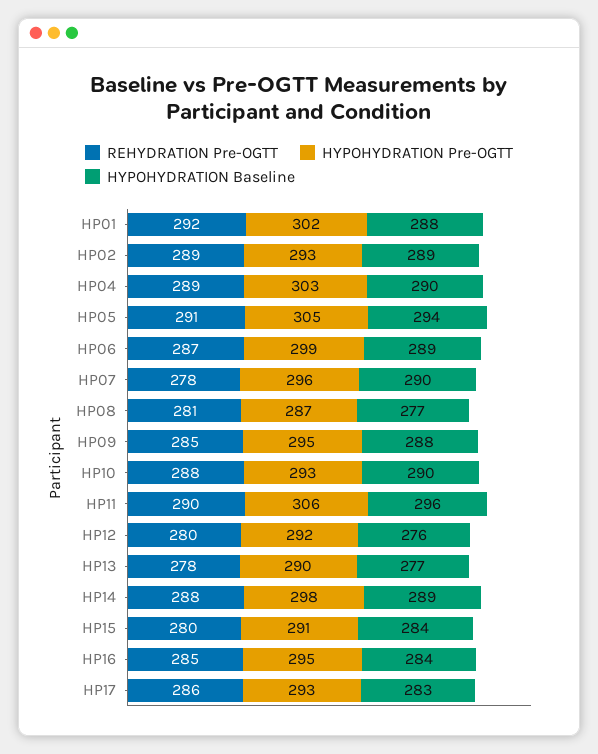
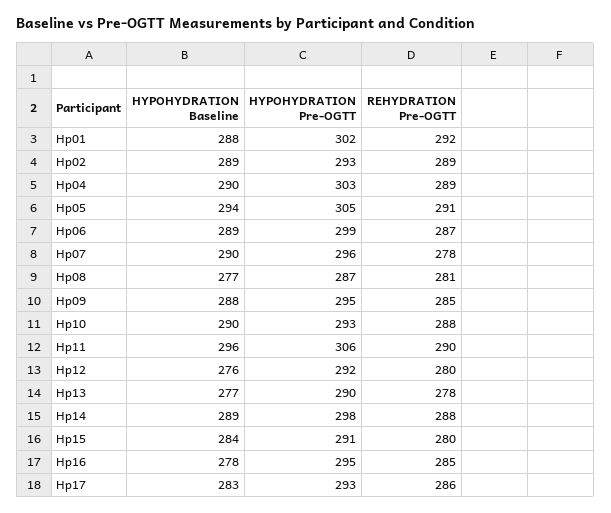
  {
    "REHYDRATION Pre-OGTT": {
      "HP01": 292,
      "HP02": 289,
      "HP04": 289,
      "HP05": 291,
      "HP06": 287,
      "HP07": 278,
      "HP08": 281,
      "HP09": 285,
      "HP10": 288,
      "HP11": 290,
      "HP12": 280,
      "HP13": 278,
      "HP14": 288,
      "HP15": 280,
      "HP16": 285,
      "HP17": 286
    },
    "HYPOHYDRATION Pre-OGTT": {
      "HP01": 302,
      "HP02": 293,
      "HP04": 303,
      "HP05": 305,
      "HP06": 299,
      "HP07": 296,
      "HP08": 287,
      "HP09": 295,
      "HP10": 293,
      "HP11": 306,
      "HP12": 292,
      "HP13": 290,
      "HP14": 298,
      "HP15": 291,
      "HP16": 295,
      "HP17": 293
    },
    "HYPOHYDRATION Baseline": {
      "HP01": 288,
      "HP02": 289,
      "HP04": 290,
      "HP05": 294,
      "HP06": 289,
      "HP07": 290,
      "HP08": 277,
      "HP09": 288,
      "HP10": 290,
      "HP11": 296,
      "HP12": 276,
      "HP13": 277,
      "HP14": 289,
      "HP15": 284,
-     "HP16": 284,
+     "HP16": 278,
      "HP17": 283
    }
  }

